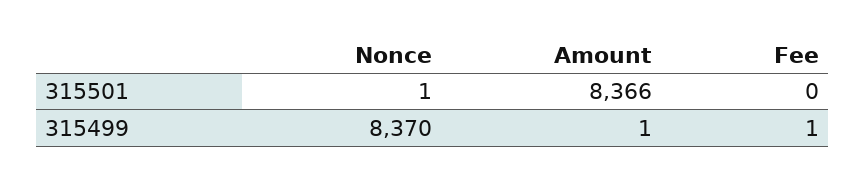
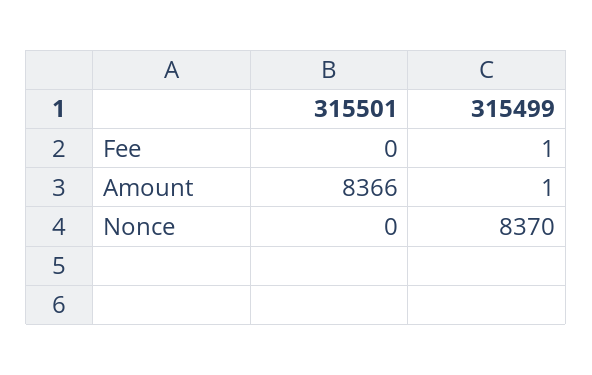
  {
    "Nonce": {
-     "315501": 1,
+     "315501": 0,
      "315499": 8370
    },
    "Amount": {
      "315501": 8366,
      "315499": 1
    },
    "Fee": {
      "315501": 0,
      "315499": 1
    }
  }

